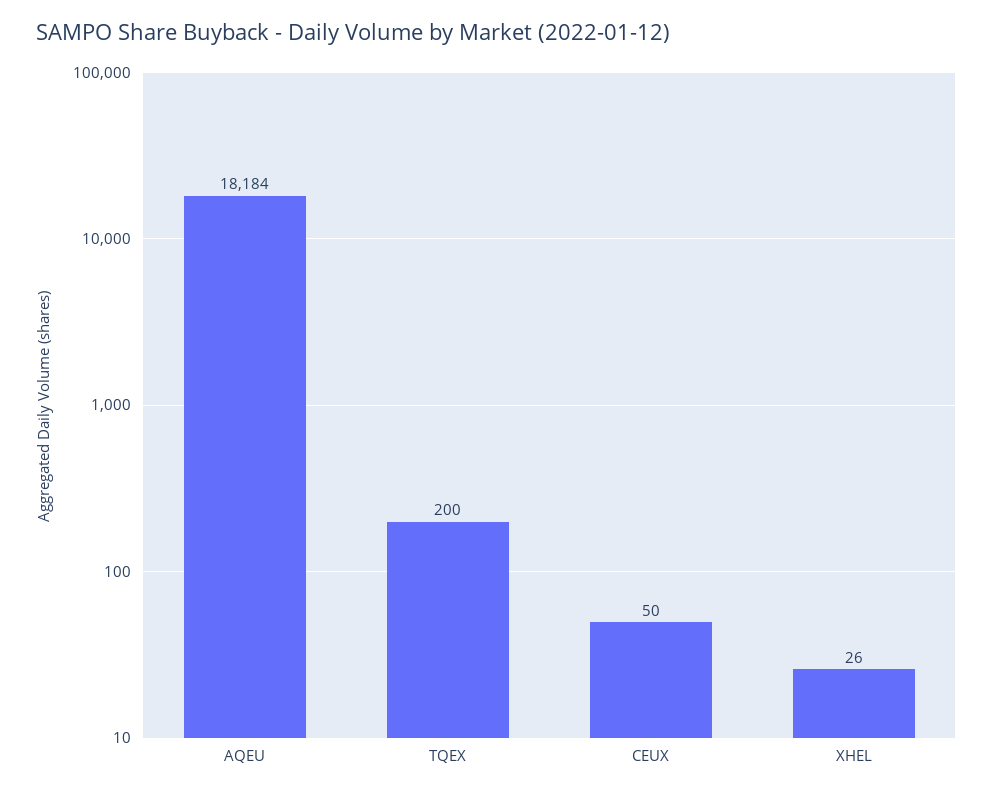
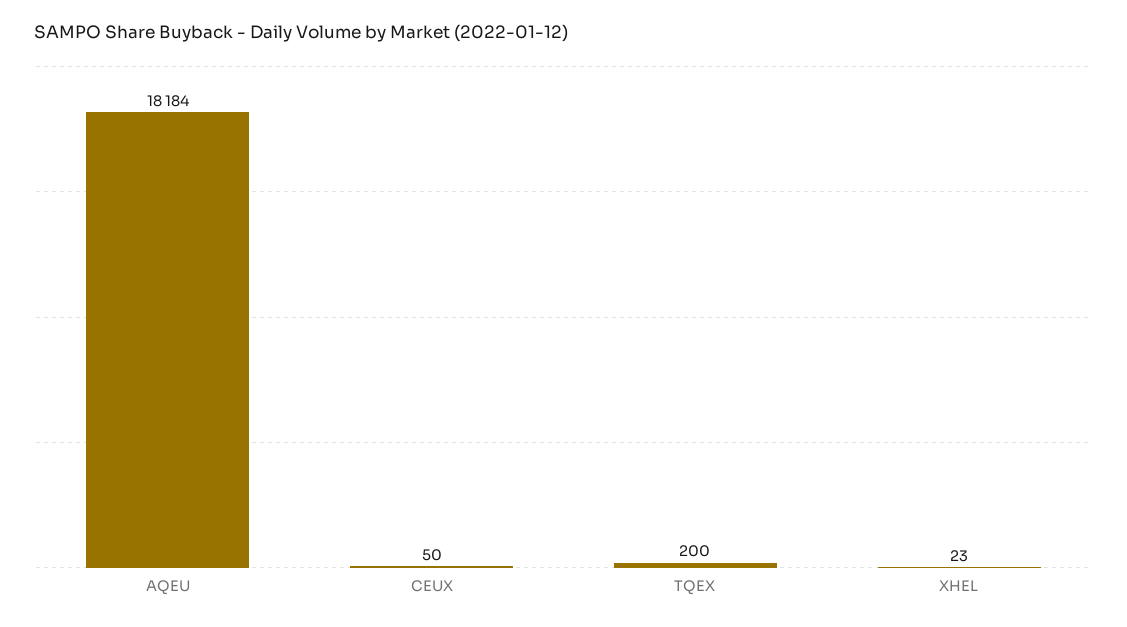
  {
    "AQEU": 18184,
    "TQEX": 200,
    "CEUX": 50,
-   "XHEL": 26
+   "XHEL": 23
  }

